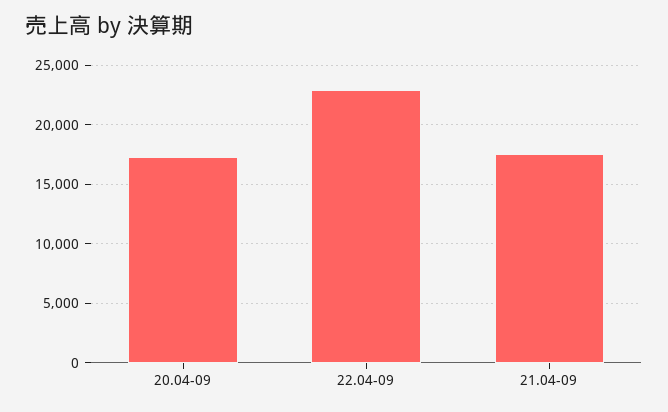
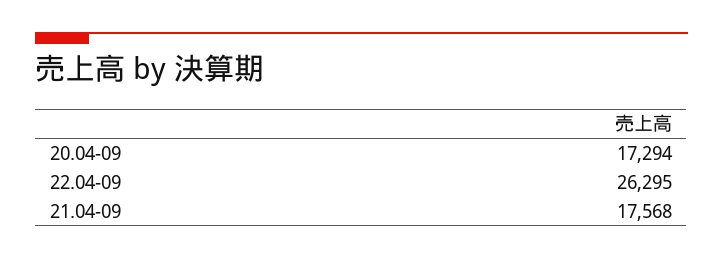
  {
    "20.04-09": 17294,
-   "22.04-09": 23000,
+   "22.04-09": 26295,
    "21.04-09": 17568
  }

